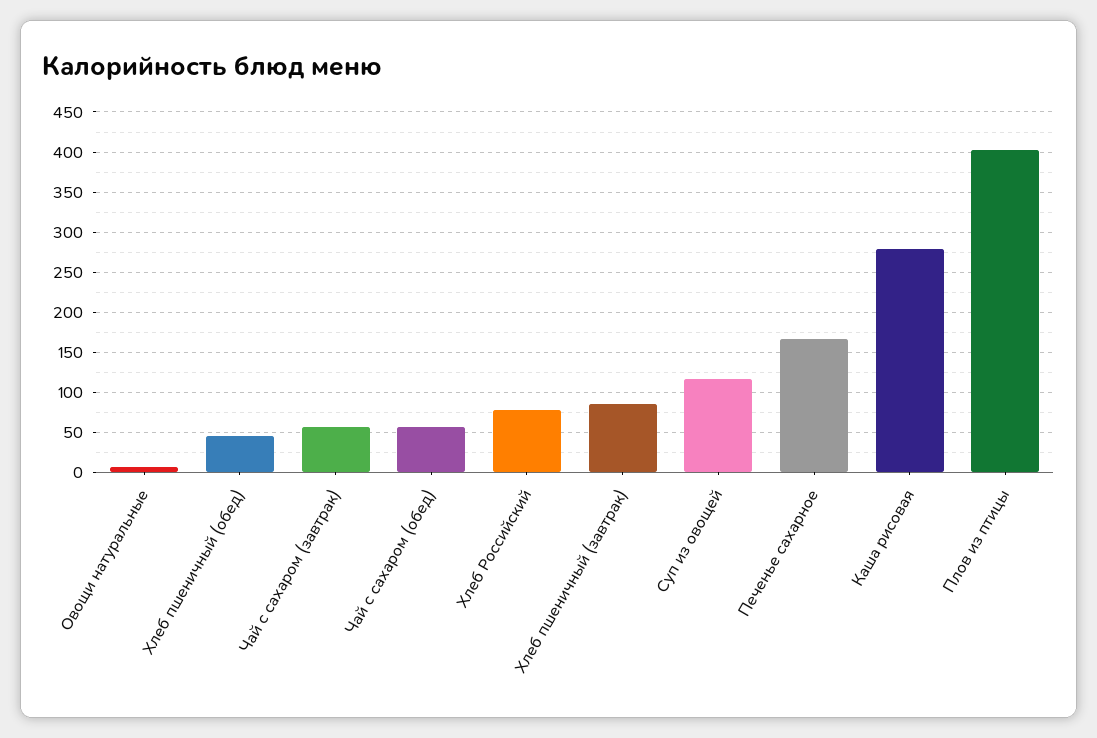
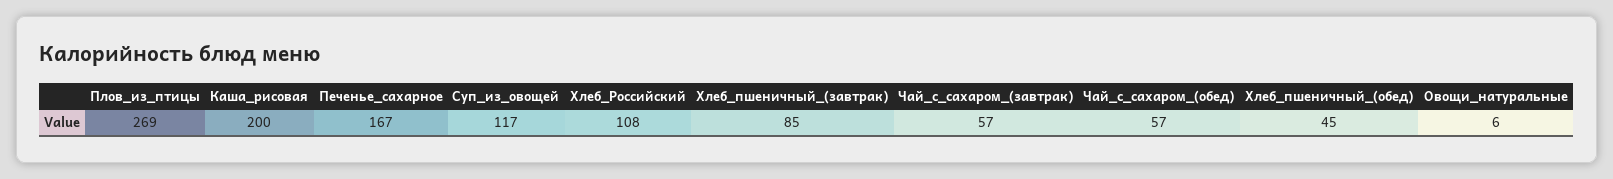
  {
    "Овощи натуральные": 6,
    "Хлеб пшеничный (обед)": 45,
    "Чай с сахаром (завтрак)": 57,
    "Чай с сахаром (обед)": 57,
-   "Хлеб Российский": 80,
+   "Хлеб Российский": 108,
    "Хлеб пшеничный (завтрак)": 85,
    "Суп из овощей": 117,
    "Печенье сахарное": 167,
-   "Каша рисовая": 280,
+   "Каша рисовая": 200,
-   "Плов из птицы": 400
+   "Плов из птицы": 269
  }

